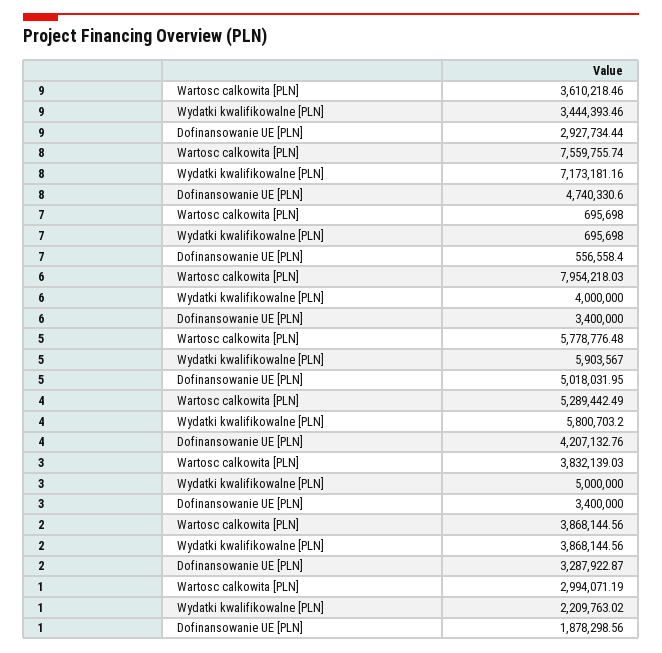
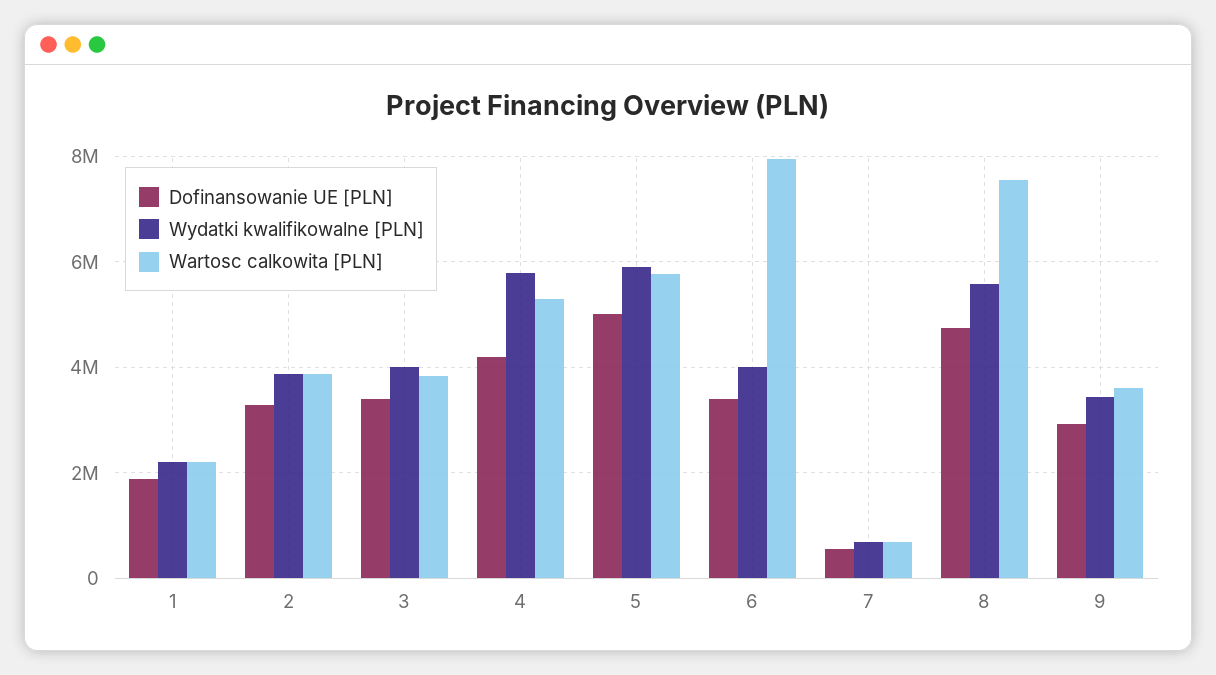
  {
    "Wartosc calkowita [PLN]": {
      "9": 3610218.46,
      "8": 7559755.74,
      "7": 695698,
      "6": 7954218.03,
      "5": 5778776.48,
      "4": 5289442.49,
      "3": 3832139.03,
      "2": 3868144.56,
-     "1": 2994071.19
+     "1": 2200000
    },
    "Wydatki kwalifikowalne [PLN]": {
      "9": 3444393.46,
-     "8": 7173181.16,
+     "8": 5600000,
      "7": 695698,
      "6": 4000000,
      "5": 5903567,
      "4": 5800703.2,
-     "3": 5000000,
+     "3": 4000000,
      "2": 3868144.56,
      "1": 2209763.02
    },
    "Dofinansowanie UE [PLN]": {
      "9": 2927734.44,
      "8": 4740330.6,
      "7": 556558.4,
      "6": 3400000,
      "5": 5018031.95,
      "4": 4207132.76,
      "3": 3400000,
      "2": 3287922.87,
      "1": 1878298.56
    }
  }

